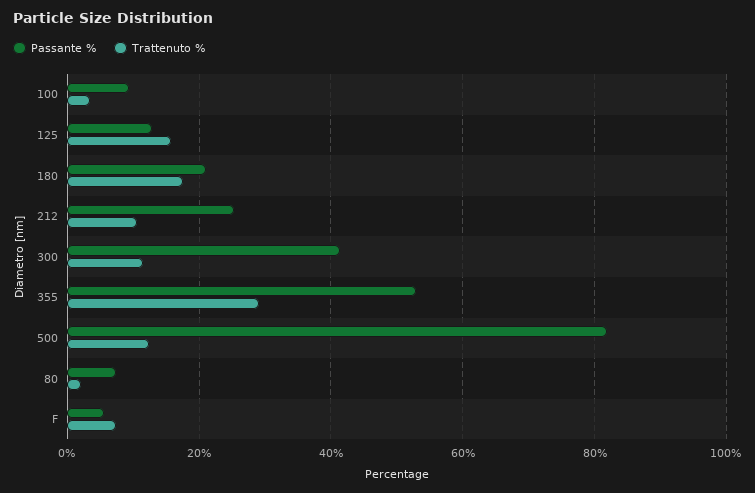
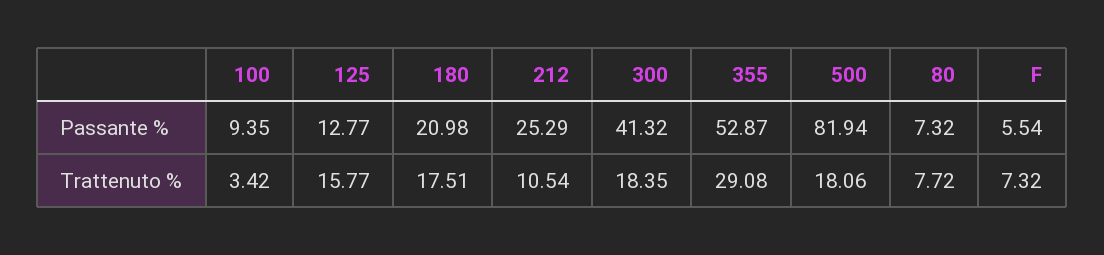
  {
    "Passante %": {
      "100": 9.35,
      "125": 12.77,
      "180": 20.98,
      "212": 25.29,
      "300": 41.32,
      "355": 52.87,
      "500": 81.94,
      "80": 7.32,
      "F": 5.54
    },
    "Trattenuto %": {
      "100": 3.42,
      "125": 15.77,
      "180": 17.51,
      "212": 10.54,
-     "300": 12,
+     "300": 18.35,
      "355": 29.08,
-     "500": 12,
+     "500": 18.06,
-     "80": 2,
+     "80": 7.72,
      "F": 7.32
    }
  }

